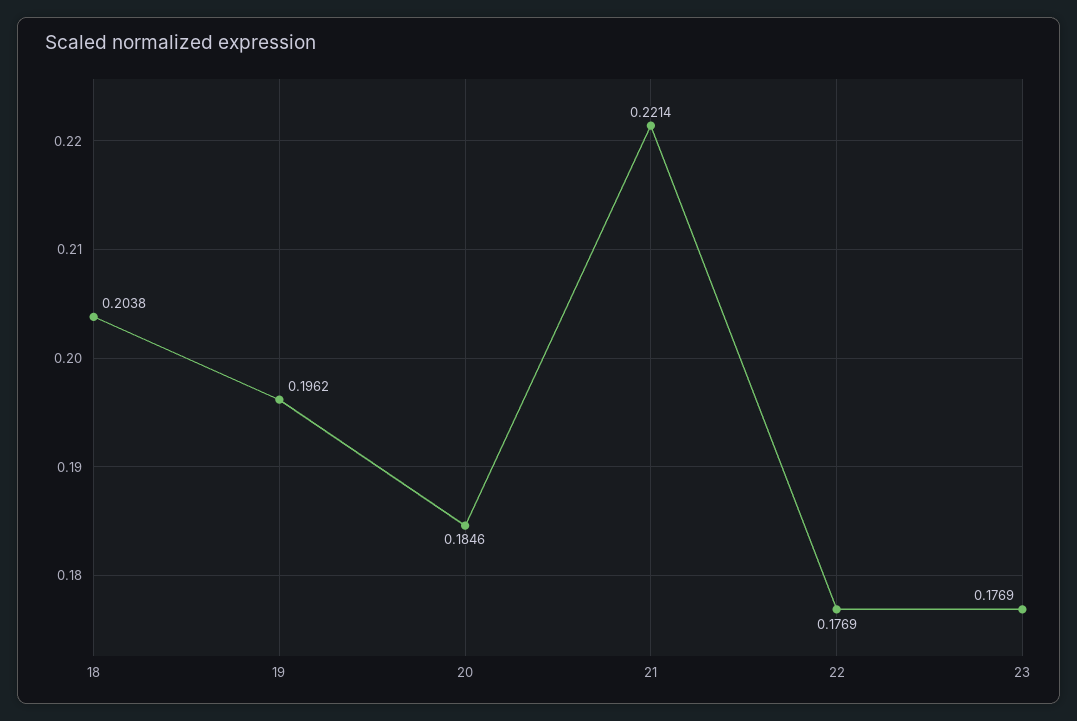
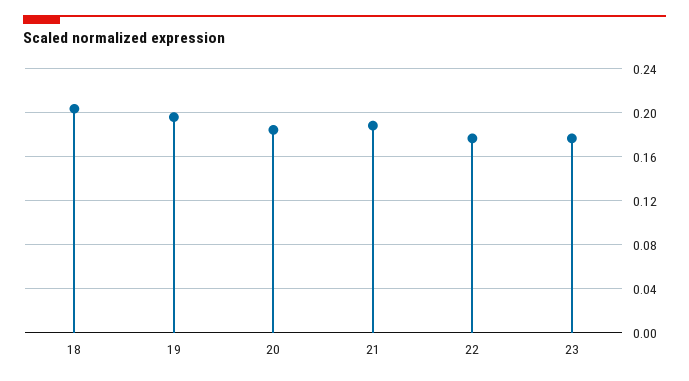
  {
    "18": 0.2038,
    "19": 0.1962,
    "20": 0.1846,
-   "21": 0.2214,
+   "21": 0.19,
    "22": 0.1769,
    "23": 0.1769
  }

